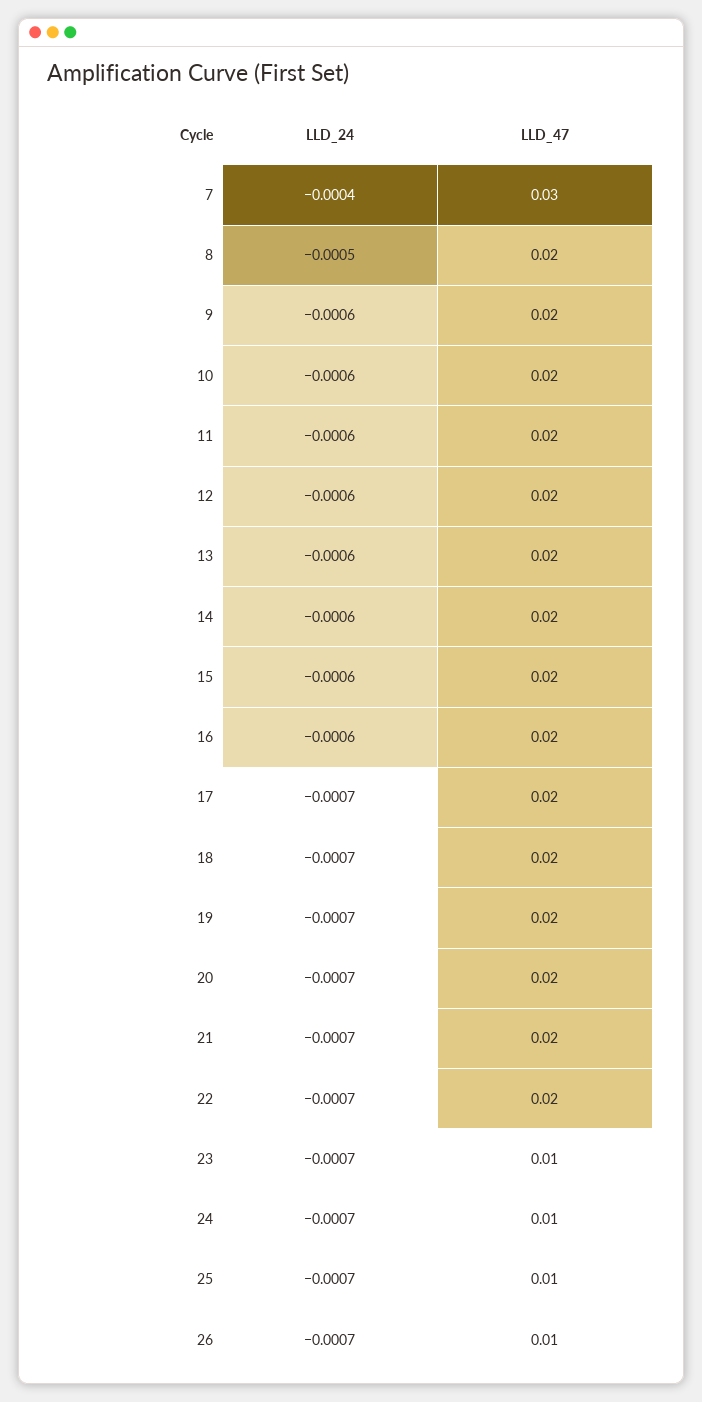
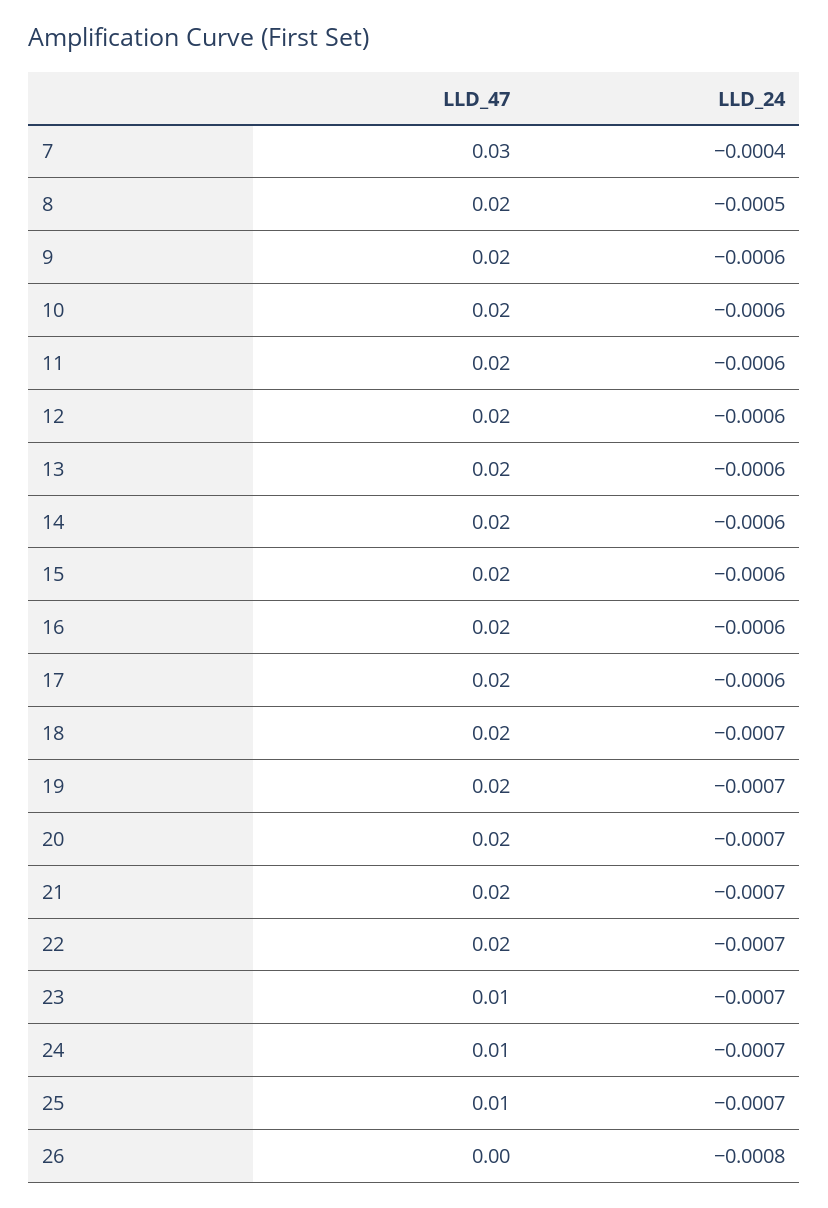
  {
    "LLD_24": {
      "7": -0.0004,
      "8": -0.0005,
      "9": -0.0006,
      "10": -0.0006,
      "11": -0.0006,
      "12": -0.0006,
      "13": -0.0006,
      "14": -0.0006,
      "15": -0.0006,
      "16": -0.0006,
-     "17": -0.0007,
+     "17": -0.0006,
      "18": -0.0007,
      "19": -0.0007,
      "20": -0.0007,
      "21": -0.0007,
      "22": -0.0007,
      "23": -0.0007,
      "24": -0.0007,
      "25": -0.0007,
-     "26": -0.0007
+     "26": -0.0008
    },
    "LLD_47": {
      "7": 0.03,
      "8": 0.02,
      "9": 0.02,
      "10": 0.02,
      "11": 0.02,
      "12": 0.02,
      "13": 0.02,
      "14": 0.02,
      "15": 0.02,
      "16": 0.02,
      "17": 0.02,
      "18": 0.02,
      "19": 0.02,
      "20": 0.02,
      "21": 0.02,
      "22": 0.02,
      "23": 0.01,
      "24": 0.01,
      "25": 0.01,
-     "26": 0.01
+     "26": 0
    }
  }

